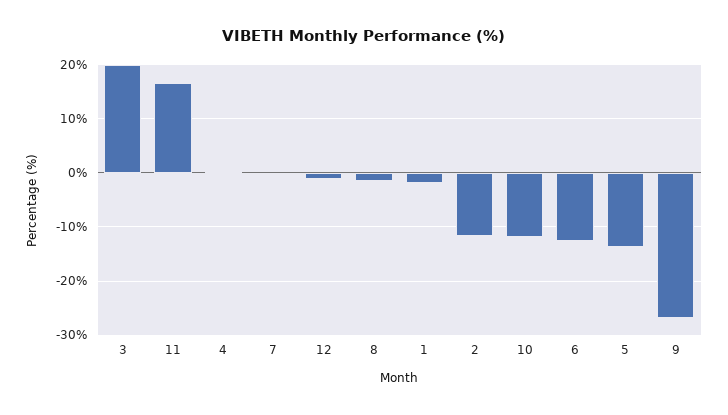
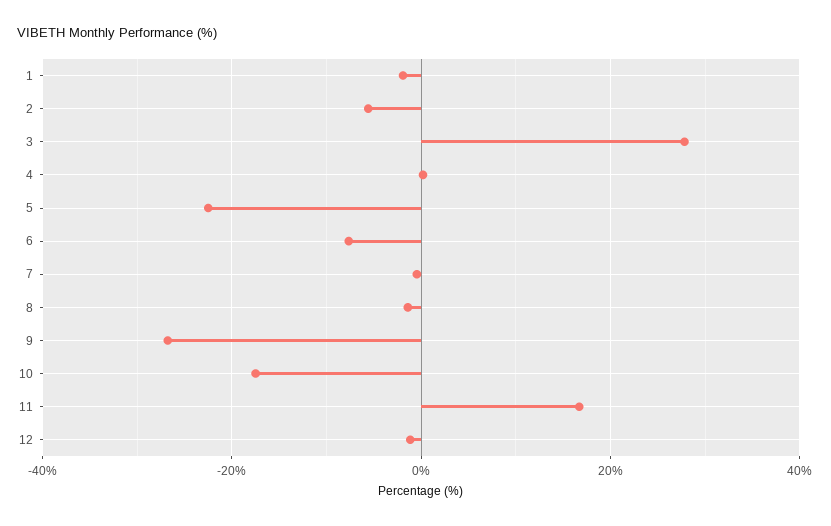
  {
-   "3": 20,
+   "3": 28,
    "11": 16,
    "4": 0,
    "7": 0,
    "12": -2,
    "8": -2,
    "1": -2,
-   "2": -12,
+   "2": -6,
-   "10": -12,
+   "10": -18,
-   "6": -12,
+   "6": -8,
-   "5": -14,
+   "5": -22,
    "9": -26
  }

